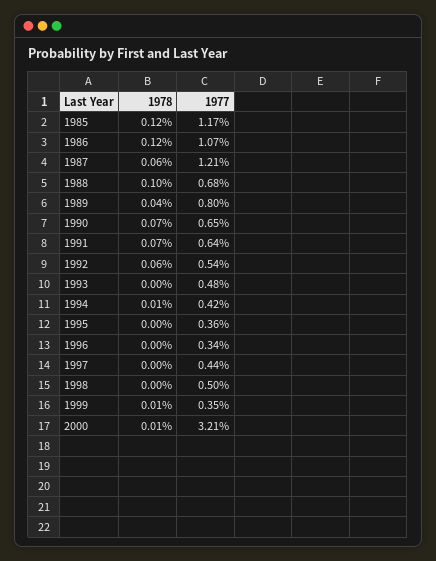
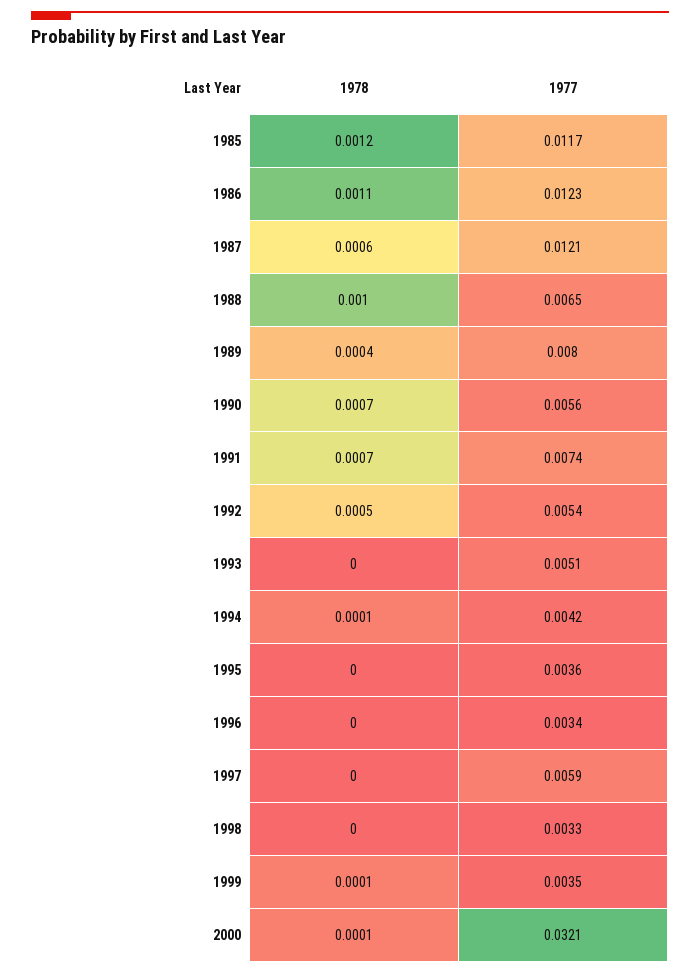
  {
    "1978": {
      "1985": 0.0012,
-     "1986": 0.0012,
+     "1986": 0.0011,
      "1987": 0.0006,
      "1988": 0.001,
      "1989": 0.0004,
      "1990": 0.0007,
      "1991": 0.0007,
-     "1992": 0.0006,
+     "1992": 0.0005,
      "1993": 0,
      "1994": 0.0001,
      "1995": 0,
      "1996": 0,
      "1997": 0,
      "1998": 0,
      "1999": 0.0001,
      "2000": 0.0001
    },
    "1977": {
      "1985": 0.0117,
-     "1986": 0.0107,
+     "1986": 0.0123,
      "1987": 0.0121,
-     "1988": 0.0068,
+     "1988": 0.0065,
      "1989": 0.008,
-     "1990": 0.0065,
+     "1990": 0.0056,
-     "1991": 0.0064,
+     "1991": 0.0074,
      "1992": 0.0054,
-     "1993": 0.0048,
+     "1993": 0.0051,
      "1994": 0.0042,
      "1995": 0.0036,
      "1996": 0.0034,
-     "1997": 0.0044,
+     "1997": 0.0059,
-     "1998": 0.005,
+     "1998": 0.0033,
      "1999": 0.0035,
      "2000": 0.0321
    }
  }

